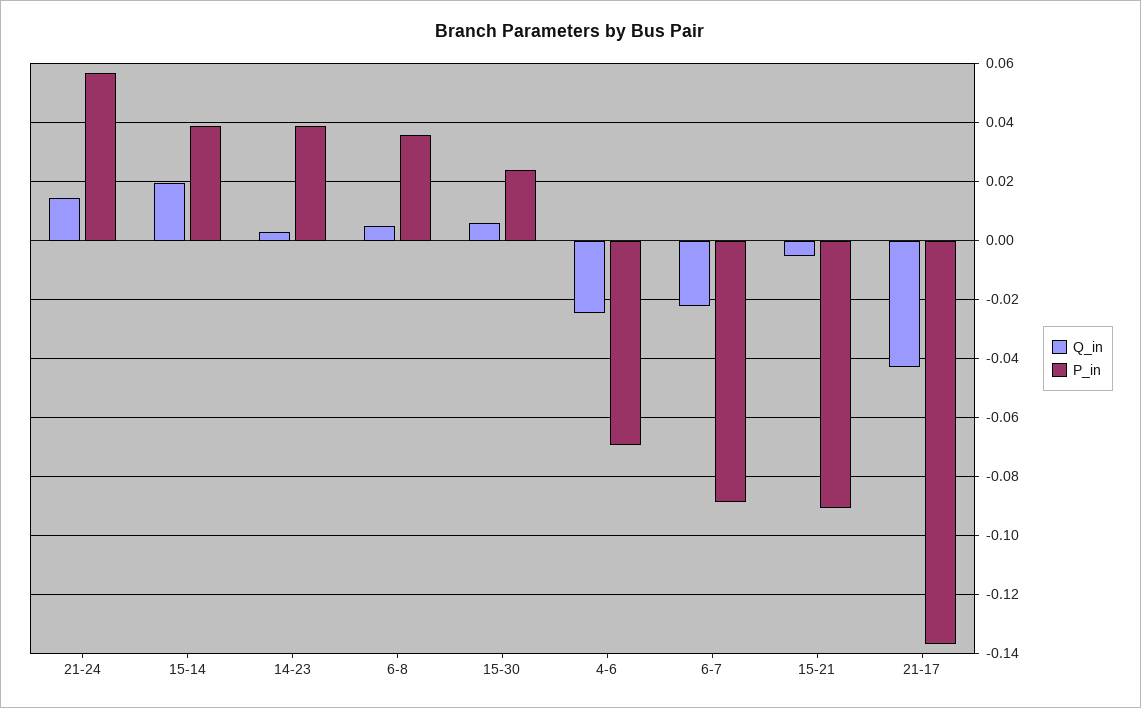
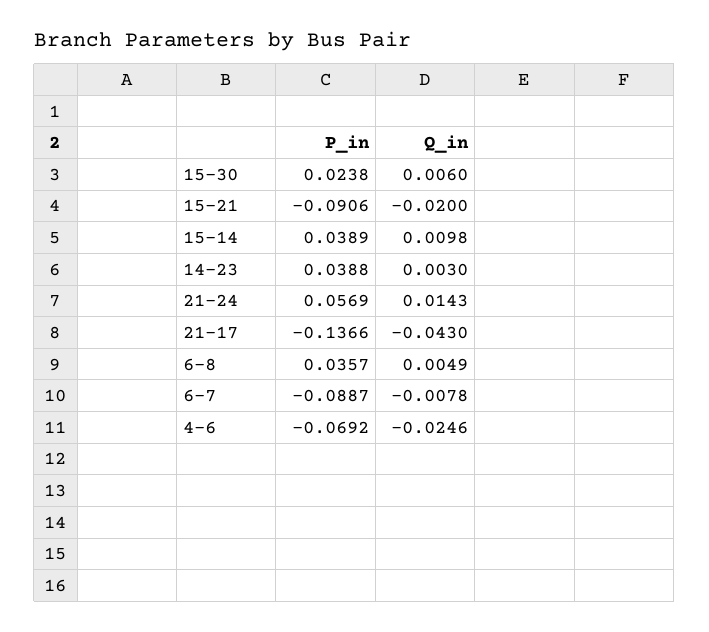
  {
    "Q_in": {
      "21-24": 0.0143,
-     "15-14": 0.02,
+     "15-14": 0.0098,
      "14-23": 0.003,
      "6-8": 0.0049,
      "15-30": 0.006,
      "4-6": -0.0246,
-     "6-7": -0.0225,
+     "6-7": -0.0078,
-     "15-21": -0.005,
+     "15-21": -0.02,
      "21-17": -0.043
    },
    "P_in": {
      "21-24": 0.0569,
      "15-14": 0.0389,
      "14-23": 0.0388,
      "6-8": 0.0357,
      "15-30": 0.0238,
      "4-6": -0.0692,
      "6-7": -0.0887,
      "15-21": -0.0906,
      "21-17": -0.1366
    }
  }

